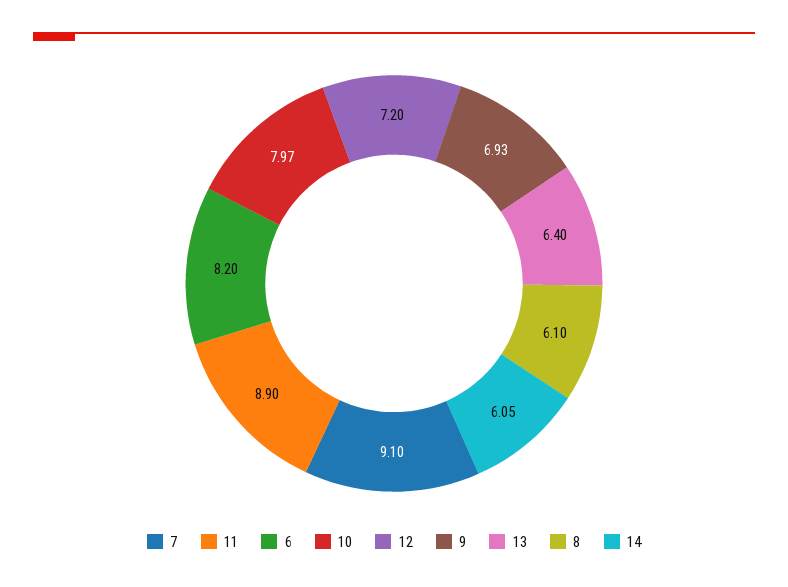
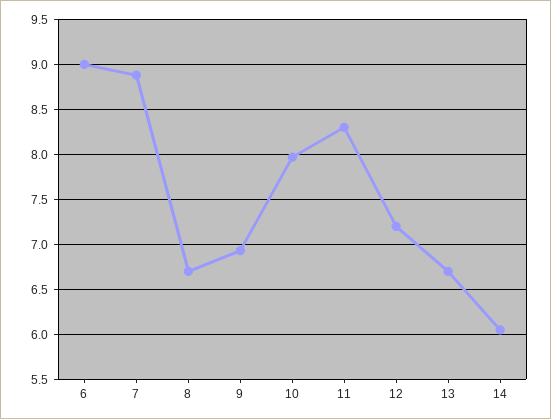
  {
-   "7": 9.1,
+   "7": 8.9,
-   "11": 8.9,
+   "11": 8.3,
-   "6": 8.2,
+   "6": 9,
    "10": 7.97,
    "12": 7.2,
    "9": 6.93,
-   "13": 6.4,
+   "13": 6.7,
-   "8": 6.1,
+   "8": 6.7,
    "14": 6.05
  }

